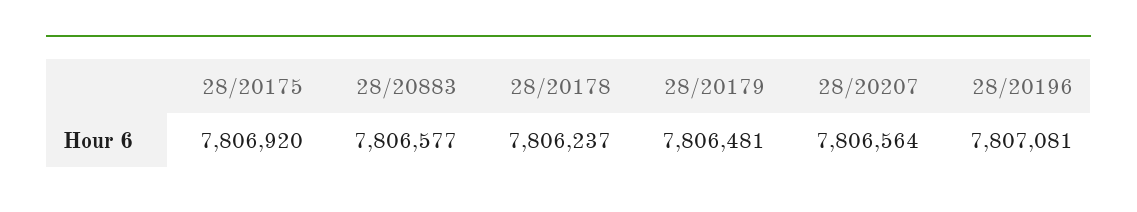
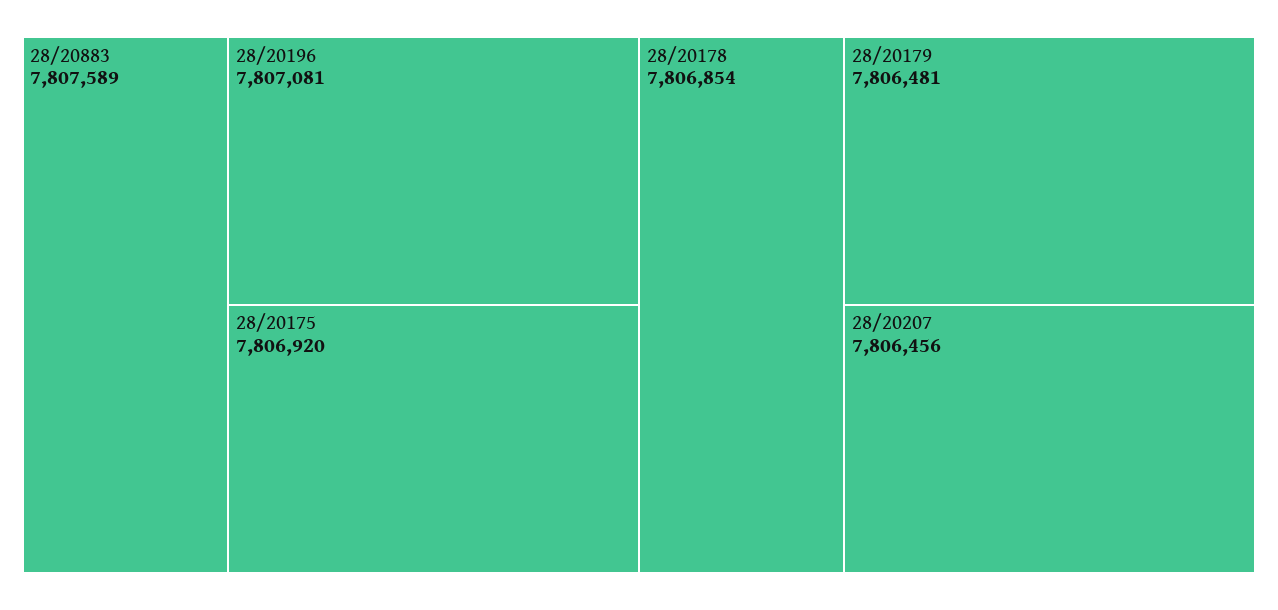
  {
    "28/20175": 7806920,
-   "28/20883": 7806577,
+   "28/20883": 7807589,
-   "28/20178": 7806237,
+   "28/20178": 7806854,
    "28/20179": 7806481,
-   "28/20207": 7806564,
+   "28/20207": 7806456,
    "28/20196": 7807081
  }

